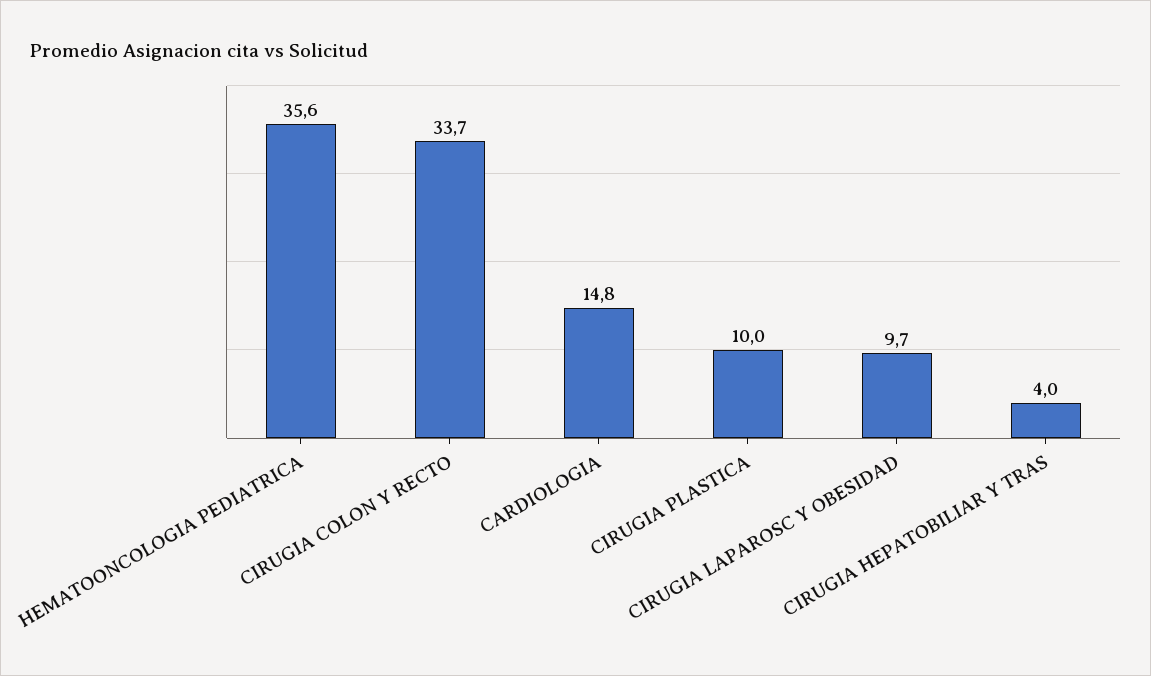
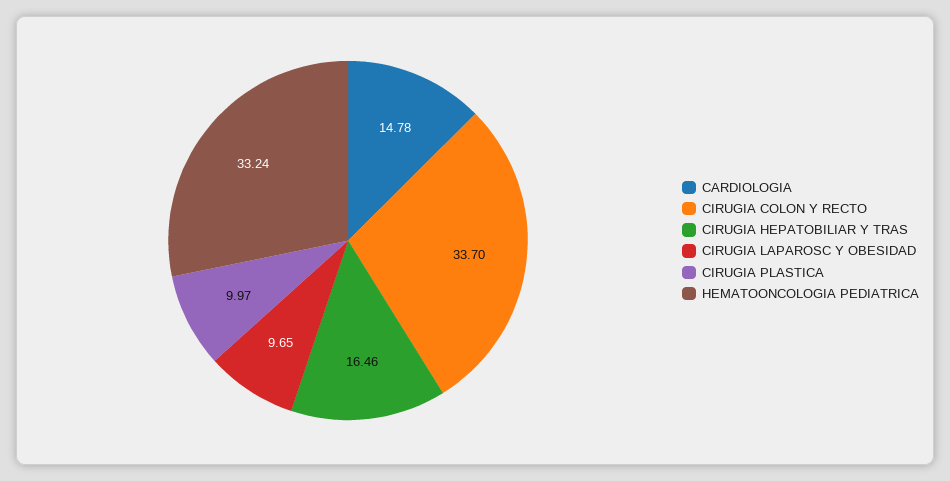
  {
-   "HEMATOONCOLOGIA PEDIATRICA": 35.6,
+   "HEMATOONCOLOGIA PEDIATRICA": 33.24,
    "CIRUGIA COLON Y RECTO": 33.7,
    "CARDIOLOGIA": 14.78,
    "CIRUGIA PLASTICA": 9.97,
    "CIRUGIA LAPAROSC Y OBESIDAD": 9.65,
-   "CIRUGIA HEPATOBILIAR Y TRAS": 4
+   "CIRUGIA HEPATOBILIAR Y TRAS": 16.46
  }

